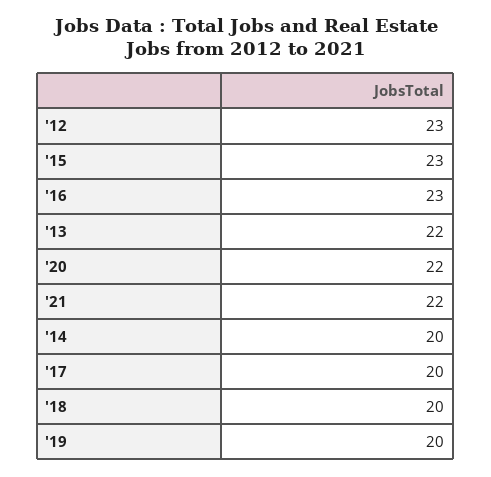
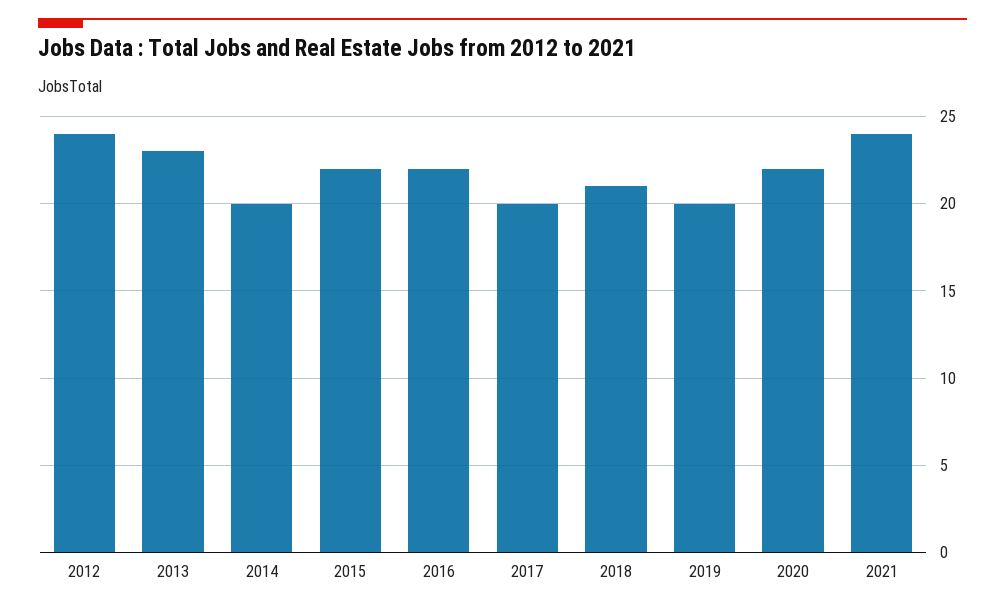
  {
-   "'12": 23,
+   "'12": 24,
-   "'15": 23,
+   "'15": 22,
-   "'16": 23,
+   "'16": 22,
-   "'13": 22,
+   "'13": 23,
    "'20": 22,
-   "'21": 22,
+   "'21": 24,
    "'14": 20,
    "'17": 20,
-   "'18": 20,
+   "'18": 21,
    "'19": 20
  }

